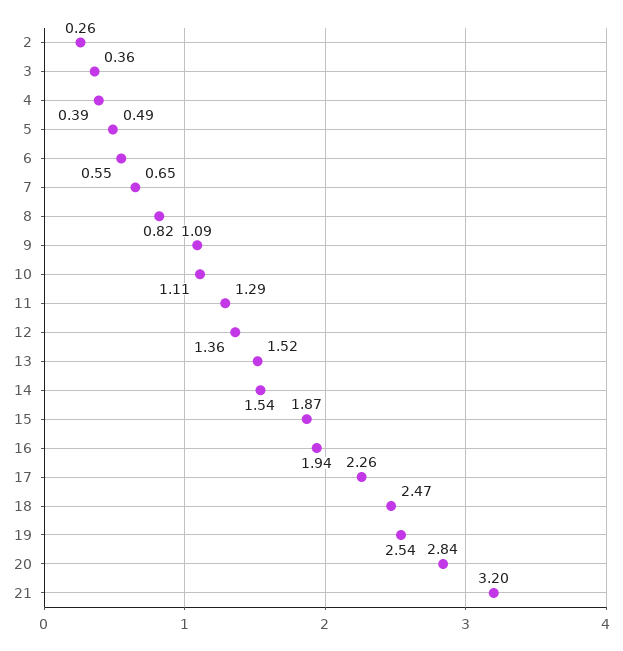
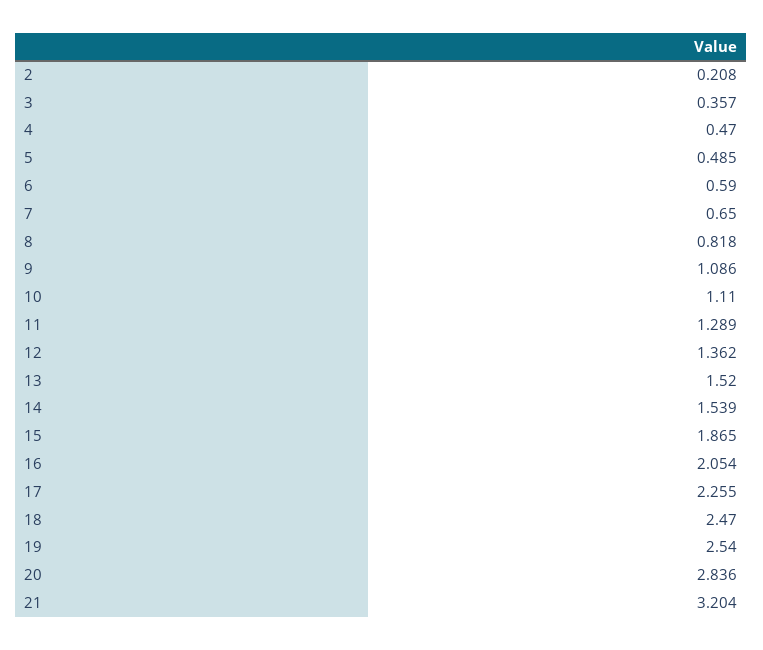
  {
-   "2": 0.26,
+   "2": 0.208,
    "3": 0.357,
-   "4": 0.39,
+   "4": 0.47,
    "5": 0.485,
-   "6": 0.55,
+   "6": 0.59,
    "7": 0.65,
    "8": 0.818,
    "9": 1.086,
    "10": 1.11,
    "11": 1.289,
    "12": 1.362,
    "13": 1.52,
    "14": 1.539,
    "15": 1.865,
-   "16": 1.94,
+   "16": 2.054,
    "17": 2.255,
    "18": 2.47,
    "19": 2.54,
    "20": 2.836,
    "21": 3.204
  }

